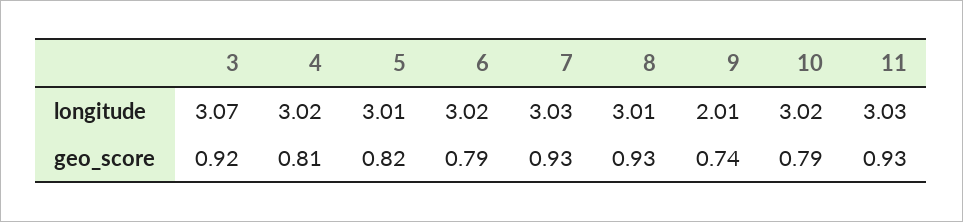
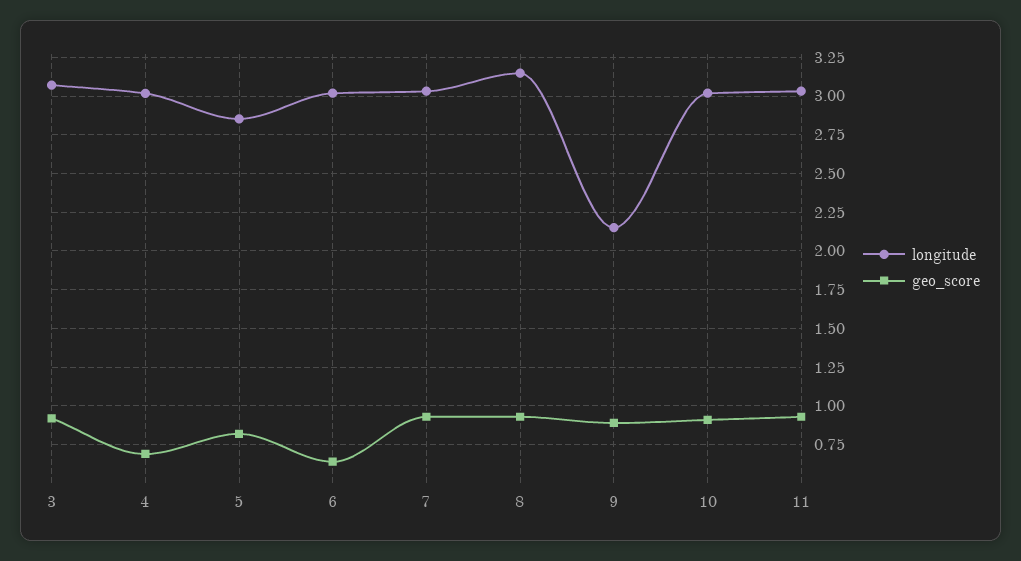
  {
    "longitude": {
      "3": 3.07,
      "4": 3.02,
-     "5": 3.01,
+     "5": 2.85,
      "6": 3.02,
      "7": 3.03,
-     "8": 3.01,
+     "8": 3.15,
-     "9": 2.01,
+     "9": 2.15,
      "10": 3.02,
      "11": 3.03
    },
    "geo_score": {
      "3": 0.92,
-     "4": 0.81,
+     "4": 0.7,
      "5": 0.82,
-     "6": 0.79,
+     "6": 0.65,
      "7": 0.93,
      "8": 0.93,
-     "9": 0.74,
+     "9": 0.9,
-     "10": 0.79,
+     "10": 0.9,
      "11": 0.93
    }
  }

